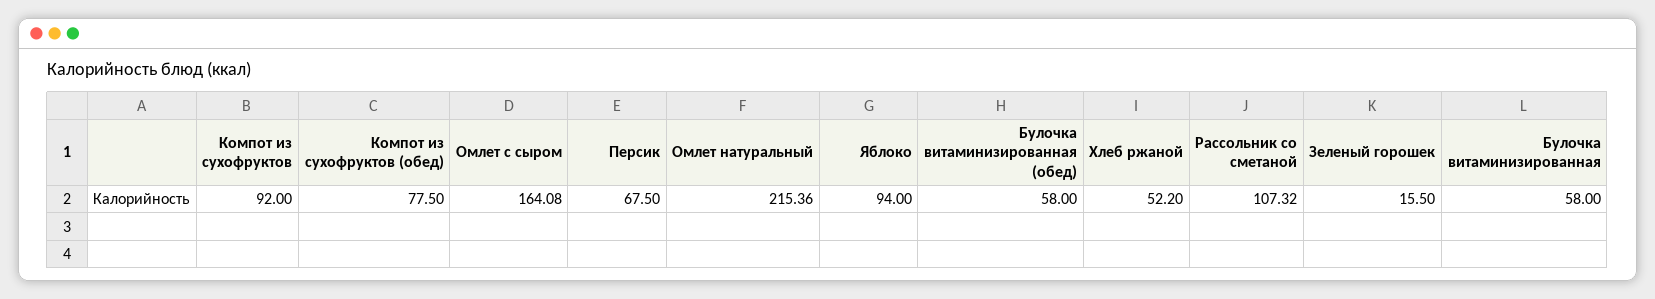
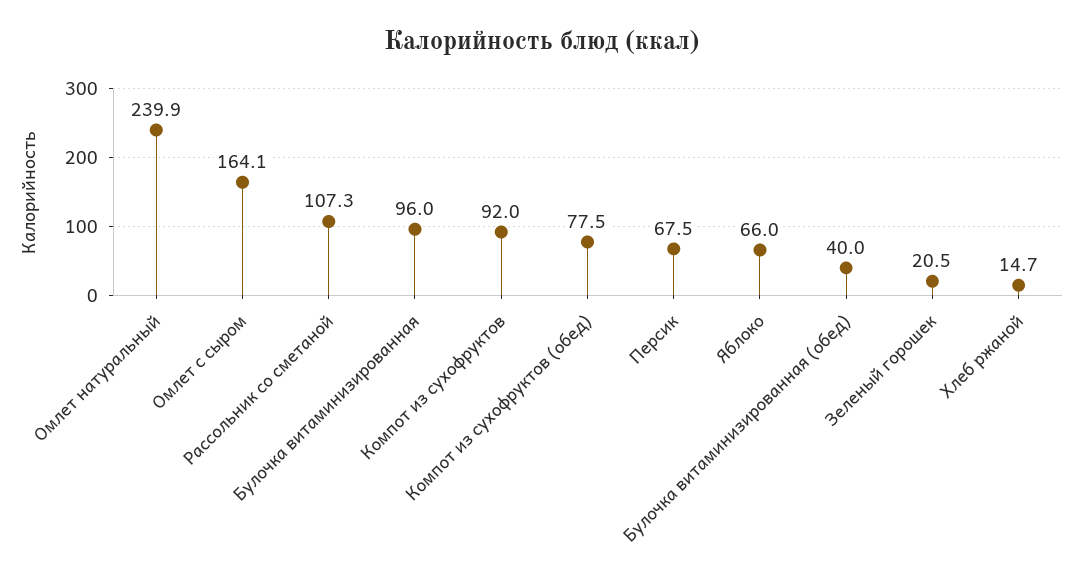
  {
    "Компот из сухофруктов": 92,
    "Компот из сухофруктов (обед)": 77.5,
    "Омлет с сыром": 164.08,
    "Персик": 67.5,
-   "Омлет натуральный": 215.36,
+   "Омлет натуральный": 239.9,
-   "Яблоко": 94,
+   "Яблоко": 66,
-   "Булочка витаминизированная (обед)": 58,
+   "Булочка витаминизированная (обед)": 40,
-   "Хлеб ржаной": 52.2,
+   "Хлеб ржаной": 14.7,
    "Рассольник со сметаной": 107.32,
-   "Зеленый горошек": 15.5,
+   "Зеленый горошек": 20.5,
-   "Булочка витаминизированная": 58
+   "Булочка витаминизированная": 96
  }

